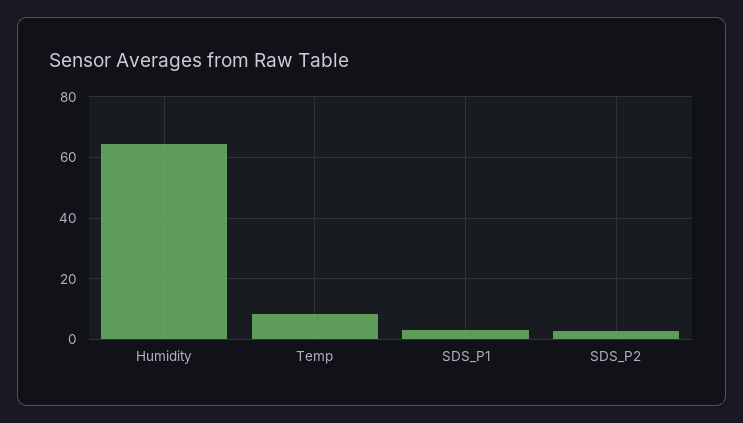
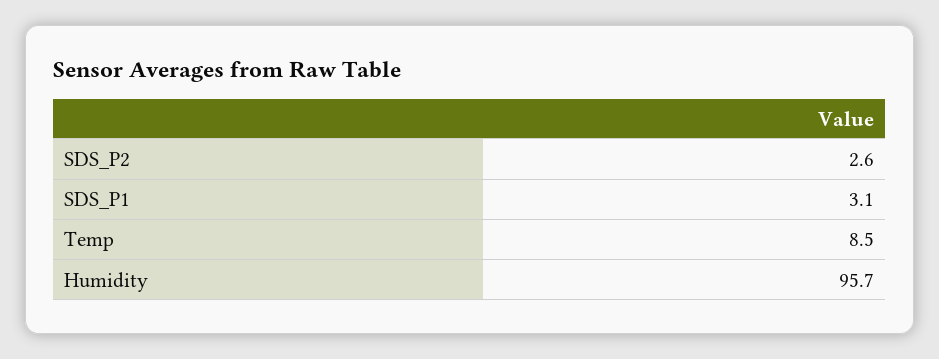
  {
-   "Humidity": 64,
+   "Humidity": 95.7,
    "Temp": 8.5,
    "SDS_P1": 3.1,
    "SDS_P2": 2.6
  }

